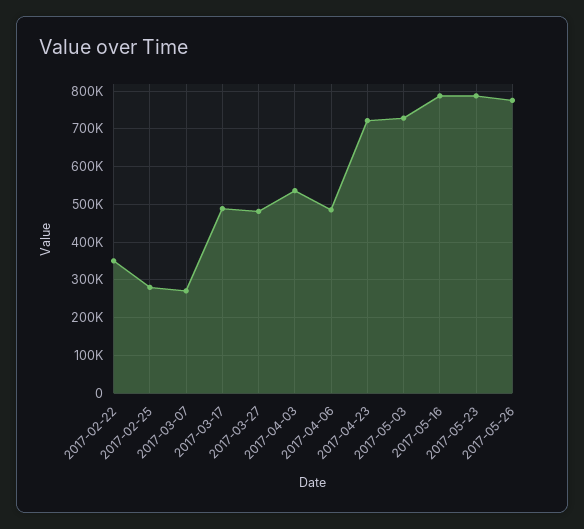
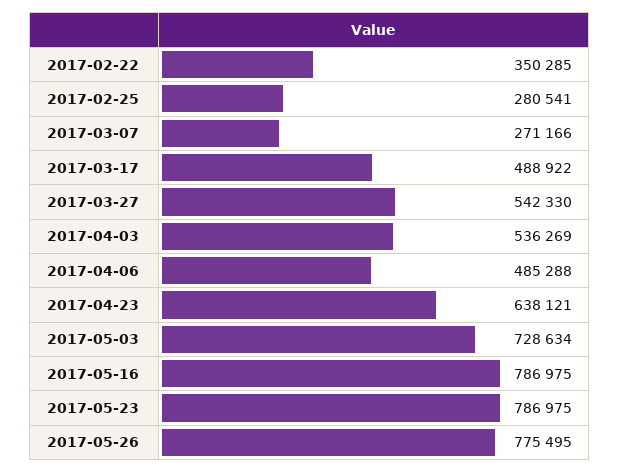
  {
    "2017-02-22": 350285,
    "2017-02-25": 280541,
    "2017-03-07": 271166,
    "2017-03-17": 488922,
-   "2017-03-27": 480000,
+   "2017-03-27": 542330,
    "2017-04-03": 536269,
    "2017-04-06": 485288,
-   "2017-04-23": 720000,
+   "2017-04-23": 638121,
    "2017-05-03": 728634,
    "2017-05-16": 786975,
    "2017-05-23": 786975,
    "2017-05-26": 775495
  }

